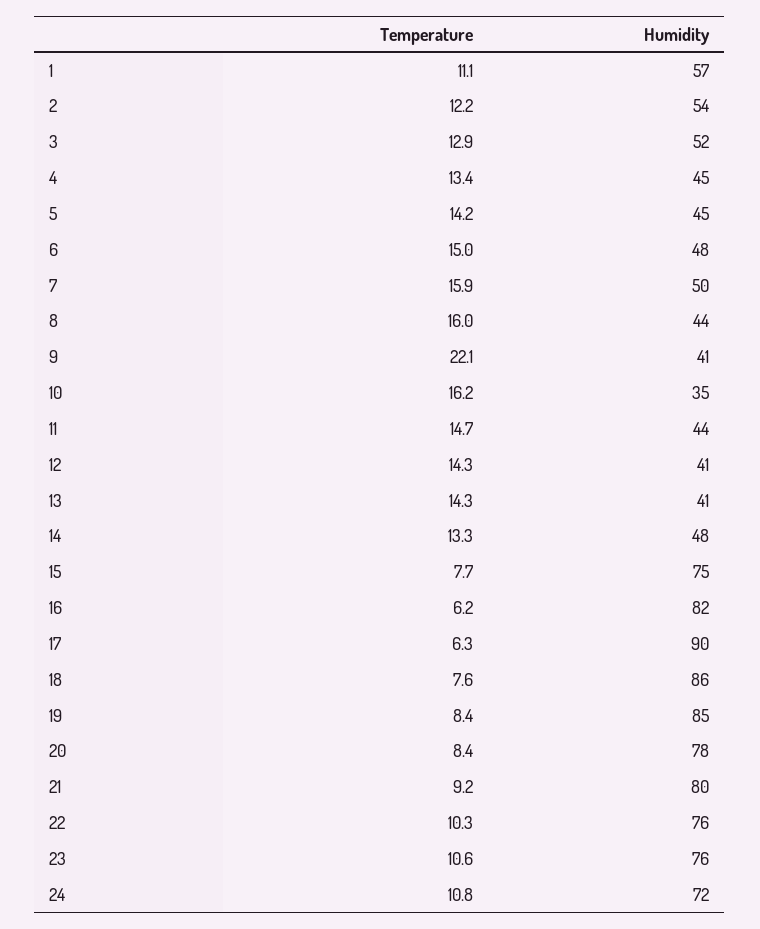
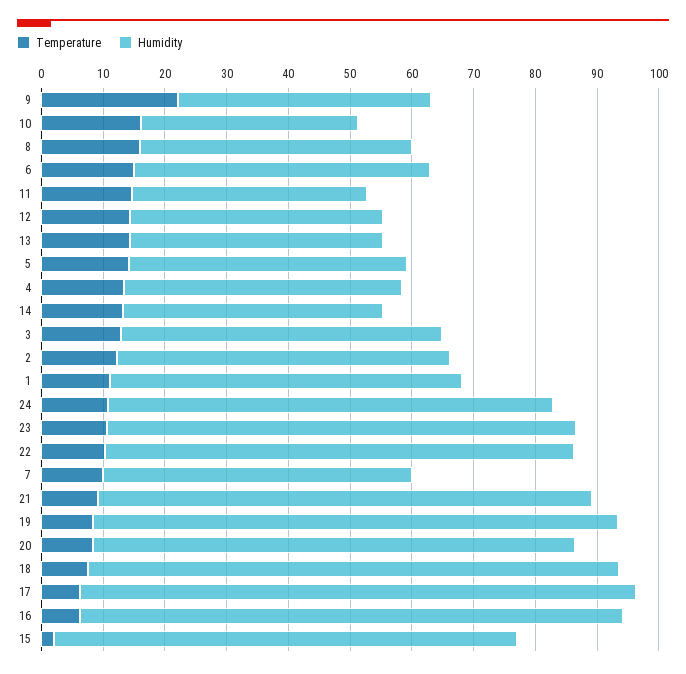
  {
    "Temperature": {
      "1": 11.1,
      "2": 12.2,
      "3": 12.9,
      "4": 13.4,
      "5": 14.2,
      "6": 15,
-     "7": 15.9,
+     "7": 10,
      "8": 16,
      "9": 22.1,
      "10": 16.2,
      "11": 14.7,
      "12": 14.3,
      "13": 14.3,
      "14": 13.3,
-     "15": 7.7,
+     "15": 2,
      "16": 6.2,
      "17": 6.3,
      "18": 7.6,
      "19": 8.4,
      "20": 8.4,
      "21": 9.2,
      "22": 10.3,
      "23": 10.6,
      "24": 10.8
    },
    "Humidity": {
      "1": 57,
      "2": 54,
      "3": 52,
      "4": 45,
      "5": 45,
      "6": 48,
      "7": 50,
      "8": 44,
      "9": 41,
      "10": 35,
-     "11": 44,
+     "11": 38,
      "12": 41,
      "13": 41,
-     "14": 48,
+     "14": 42,
      "15": 75,
-     "16": 82,
+     "16": 88,
      "17": 90,
      "18": 86,
      "19": 85,
      "20": 78,
      "21": 80,
      "22": 76,
      "23": 76,
      "24": 72
    }
  }

